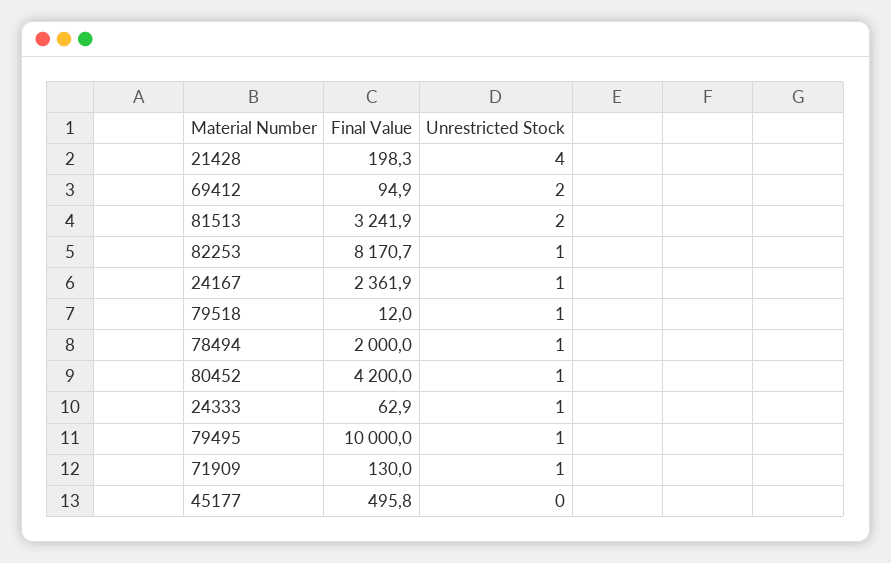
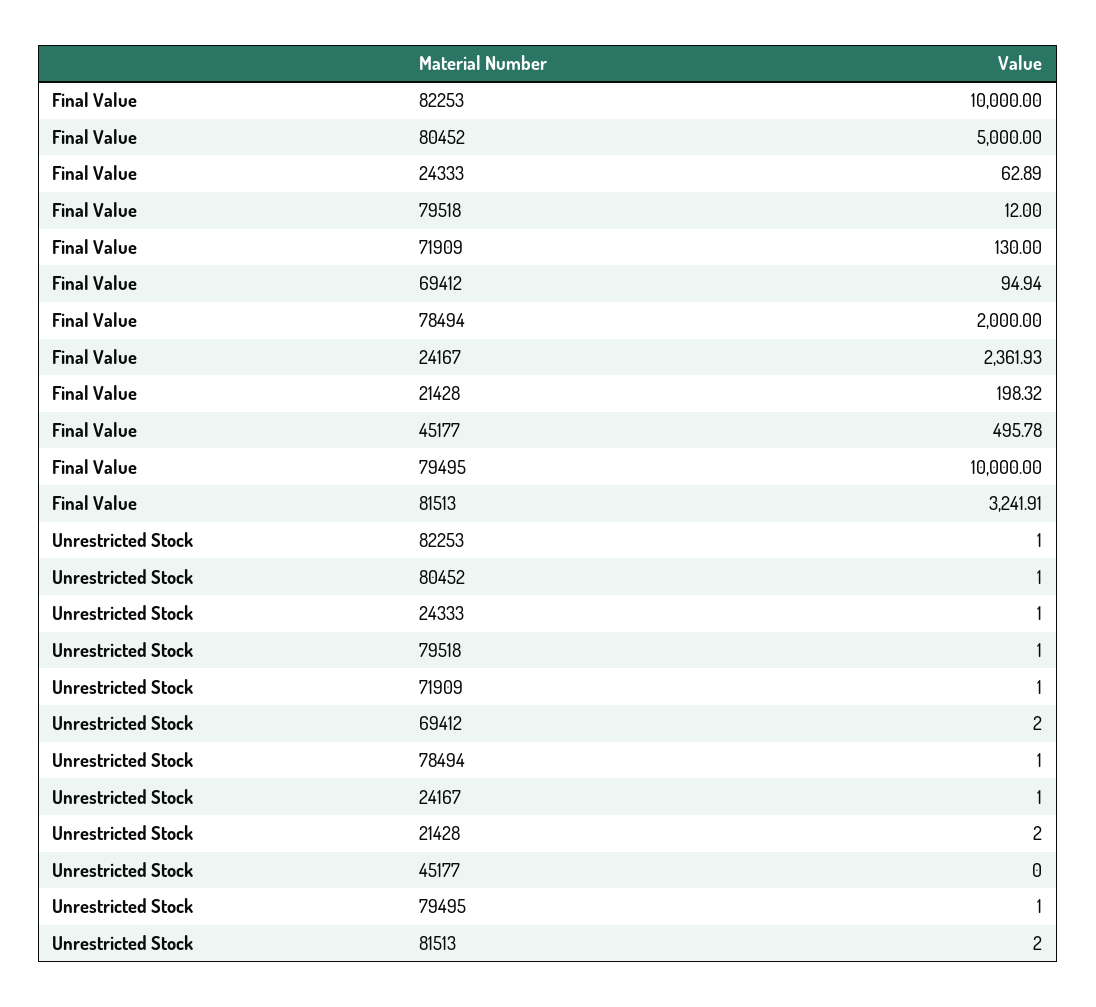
  {
    "Final Value": {
      "21428": 198.32,
      "69412": 94.94,
      "81513": 3241.91,
-     "82253": 8170.7,
+     "82253": 10000,
      "24167": 2361.93,
      "79518": 12,
      "78494": 2000,
-     "80452": 4200,
+     "80452": 5000,
      "24333": 62.89,
      "79495": 10000,
      "71909": 130,
      "45177": 495.78
    },
    "Unrestricted Stock": {
-     "21428": 4,
+     "21428": 2,
      "69412": 2,
      "81513": 2,
      "82253": 1,
      "24167": 1,
      "79518": 1,
      "78494": 1,
      "80452": 1,
      "24333": 1,
      "79495": 1,
      "71909": 1,
      "45177": 0
    }
  }

